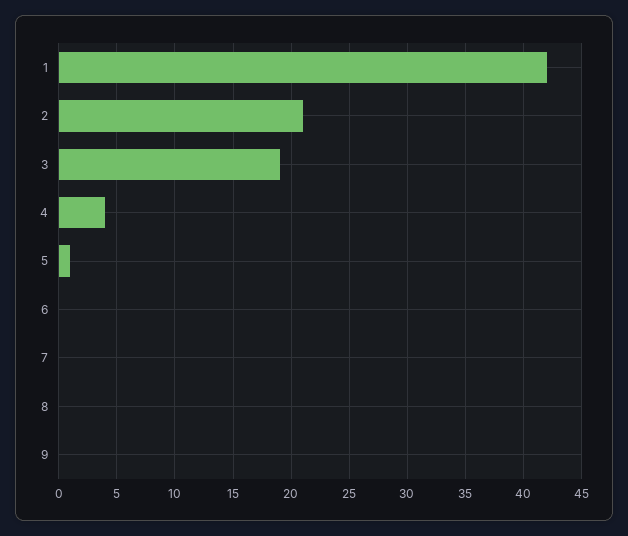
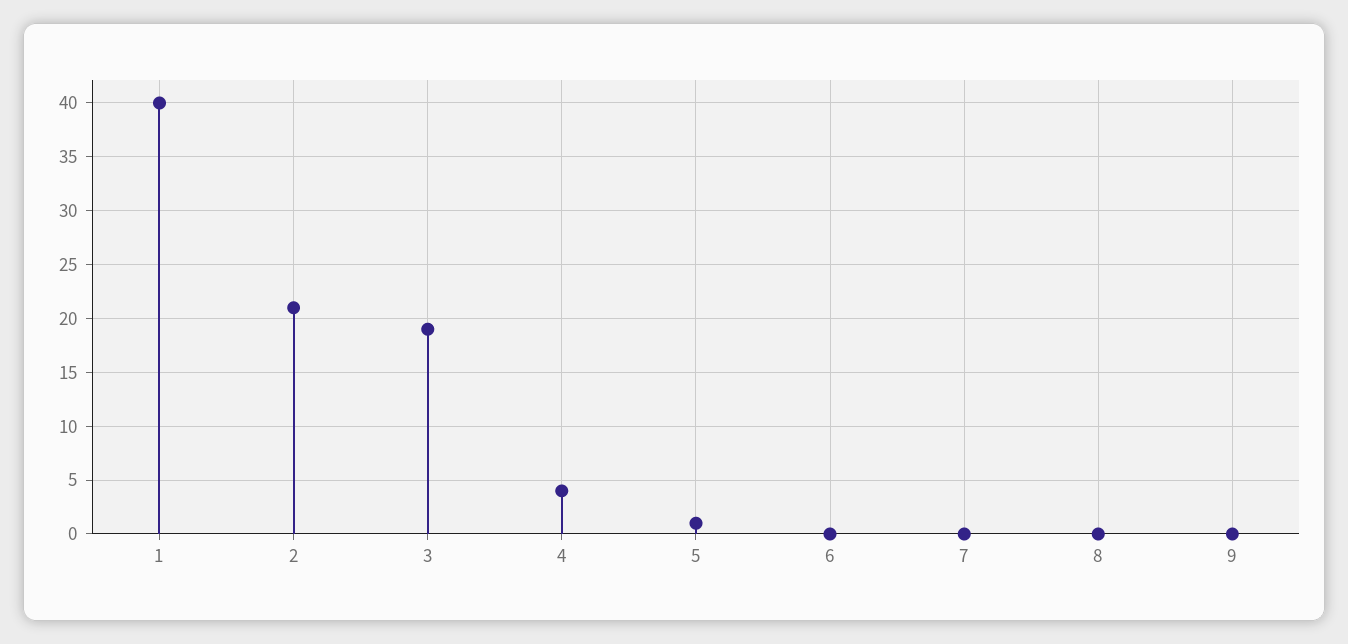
  {
-   "1": 42,
+   "1": 40,
    "2": 21,
    "3": 19,
    "4": 4,
    "5": 1,
    "6": 0,
    "7": 0,
    "8": 0,
    "9": 0
  }

